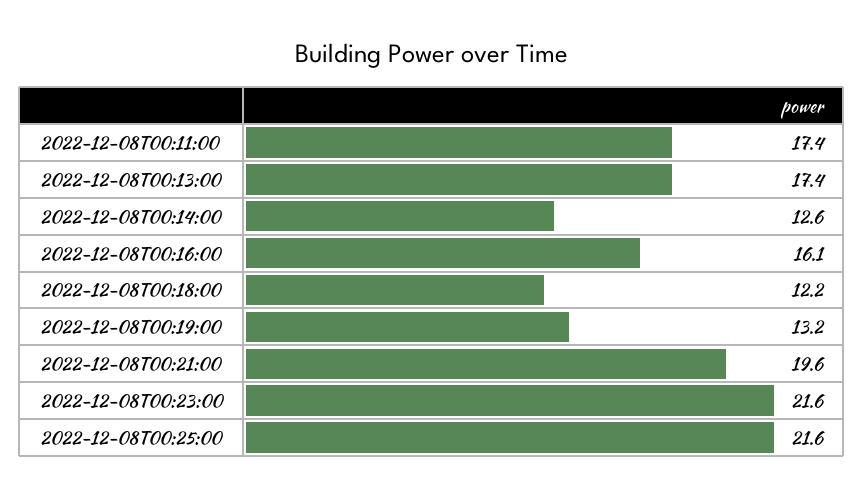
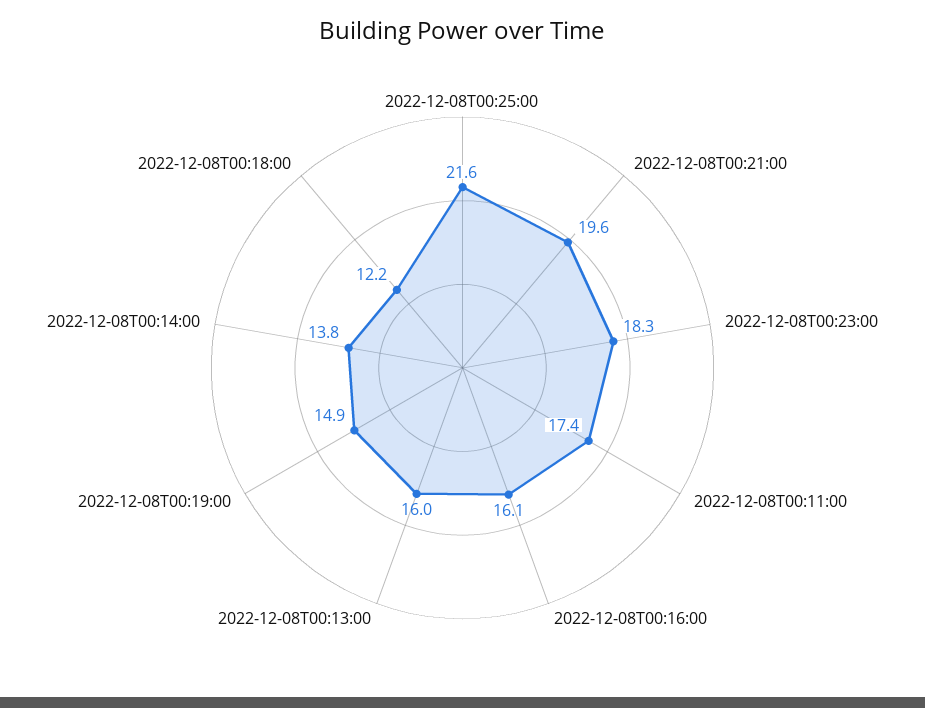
  {
    "2022-12-08T00:11:00": 17.4,
-   "2022-12-08T00:13:00": 17.4,
+   "2022-12-08T00:13:00": 16,
-   "2022-12-08T00:14:00": 12.6,
+   "2022-12-08T00:14:00": 13.8,
    "2022-12-08T00:16:00": 16.1,
    "2022-12-08T00:18:00": 12.2,
-   "2022-12-08T00:19:00": 13.2,
+   "2022-12-08T00:19:00": 14.9,
    "2022-12-08T00:21:00": 19.6,
-   "2022-12-08T00:23:00": 21.6,
+   "2022-12-08T00:23:00": 18.3,
    "2022-12-08T00:25:00": 21.6
  }

